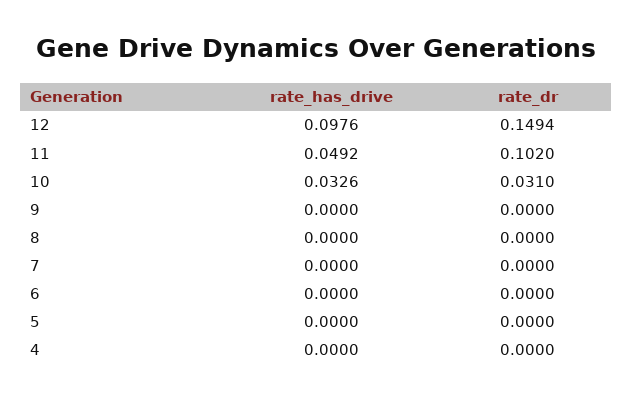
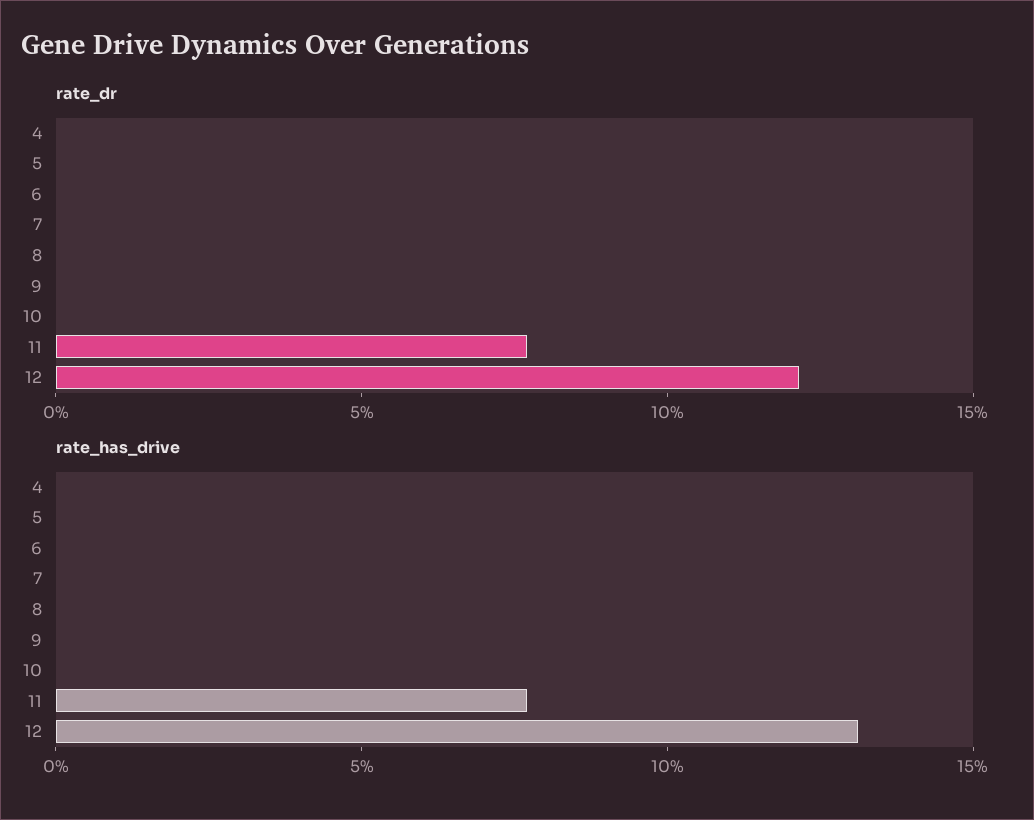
  {
    "rate_has_drive": {
-     "12": 0.0976,
+     "12": 0.13,
-     "11": 0.0492,
+     "11": 0.08,
-     "10": 0.0326,
+     "10": 0,
      "9": 0,
      "8": 0,
      "7": 0,
      "6": 0,
      "5": 0,
      "4": 0
    },
    "rate_dr": {
-     "12": 0.1494,
+     "12": 0.12,
-     "11": 0.102,
+     "11": 0.08,
-     "10": 0.031,
+     "10": 0,
      "9": 0,
      "8": 0,
      "7": 0,
      "6": 0,
      "5": 0,
      "4": 0
    }
  }

